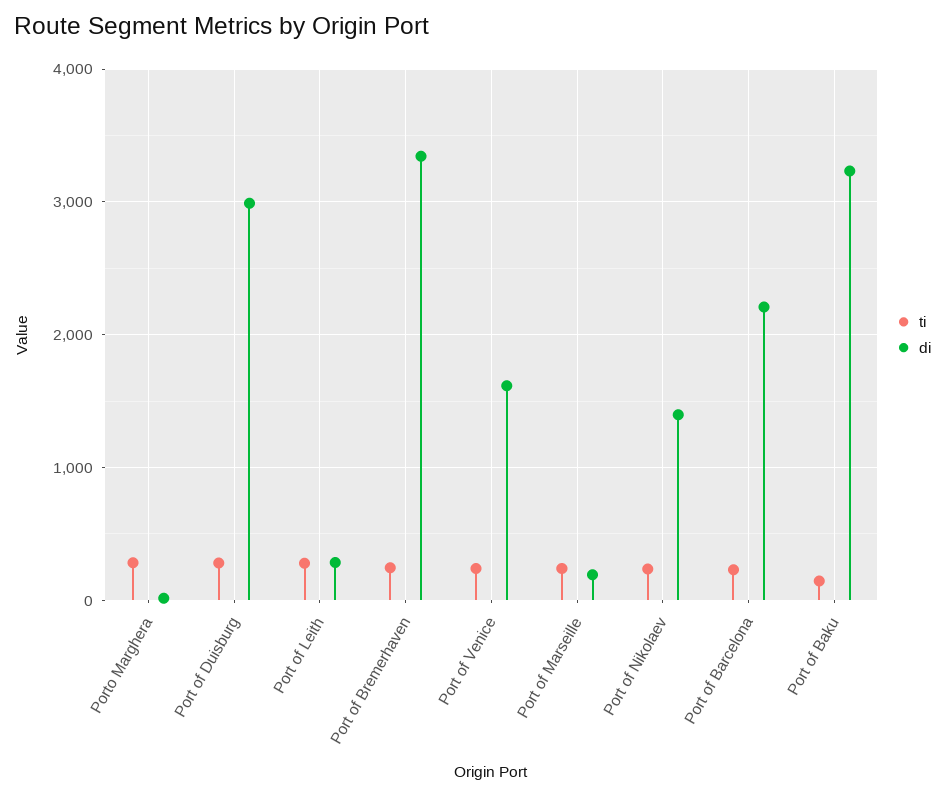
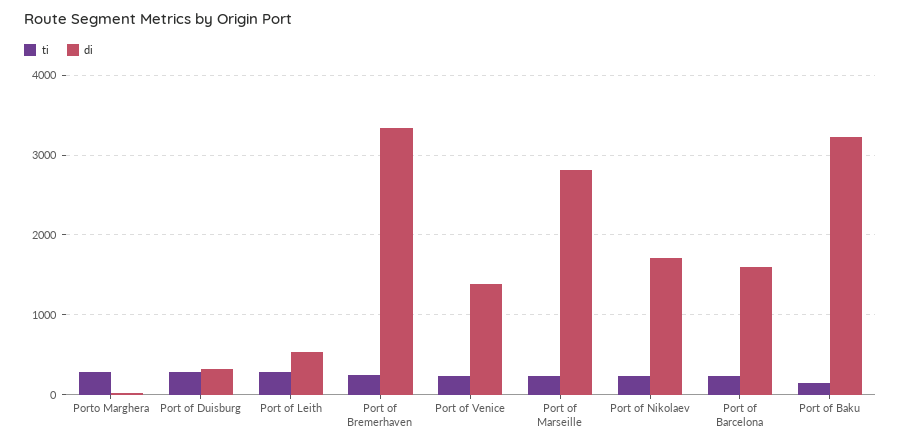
  {
    "ti": {
      "Porto Marghera": 300,
      "Port of Duisburg": 300,
      "Port of Leith": 300,
      "Port of Bremerhaven": 200,
      "Port of Venice": 200,
      "Port of Marseille": 200,
      "Port of Nikolaev": 200,
      "Port of Barcelona": 200,
      "Port of Baku": 100
    },
    "di": {
      "Porto Marghera": 0,
-     "Port of Duisburg": 3000,
+     "Port of Duisburg": 300,
-     "Port of Leith": 300,
+     "Port of Leith": 500,
      "Port of Bremerhaven": 3300,
-     "Port of Venice": 1600,
+     "Port of Venice": 1400,
-     "Port of Marseille": 200,
+     "Port of Marseille": 2800,
-     "Port of Nikolaev": 1400,
+     "Port of Nikolaev": 1700,
-     "Port of Barcelona": 2200,
+     "Port of Barcelona": 1600,
      "Port of Baku": 3200
    }
  }

